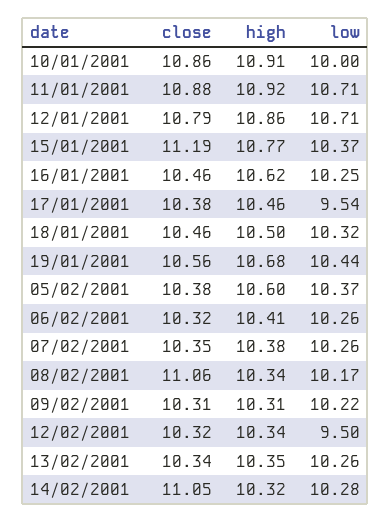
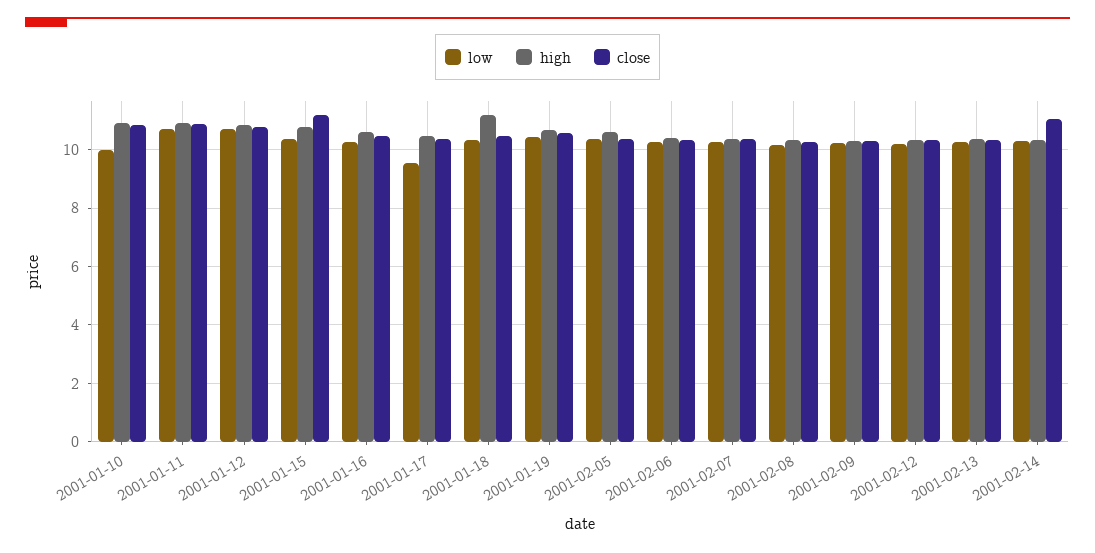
  {
    "close": {
      "10/01/2001": 10.86,
      "11/01/2001": 10.88,
      "12/01/2001": 10.79,
      "15/01/2001": 11.19,
      "16/01/2001": 10.46,
      "17/01/2001": 10.38,
      "18/01/2001": 10.46,
      "19/01/2001": 10.56,
      "05/02/2001": 10.38,
      "06/02/2001": 10.32,
      "07/02/2001": 10.35,
-     "08/02/2001": 11.06,
+     "08/02/2001": 10.25,
      "09/02/2001": 10.31,
      "12/02/2001": 10.32,
      "13/02/2001": 10.34,
      "14/02/2001": 11.05
    },
    "high": {
      "10/01/2001": 10.91,
      "11/01/2001": 10.92,
      "12/01/2001": 10.86,
      "15/01/2001": 10.77,
      "16/01/2001": 10.62,
      "17/01/2001": 10.46,
-     "18/01/2001": 10.5,
+     "18/01/2001": 11.25,
      "19/01/2001": 10.68,
      "05/02/2001": 10.6,
      "06/02/2001": 10.41,
      "07/02/2001": 10.38,
      "08/02/2001": 10.34,
      "09/02/2001": 10.31,
      "12/02/2001": 10.34,
      "13/02/2001": 10.35,
      "14/02/2001": 10.32
    },
    "low": {
      "10/01/2001": 10,
      "11/01/2001": 10.71,
      "12/01/2001": 10.71,
      "15/01/2001": 10.37,
      "16/01/2001": 10.25,
      "17/01/2001": 9.54,
      "18/01/2001": 10.32,
      "19/01/2001": 10.44,
      "05/02/2001": 10.37,
      "06/02/2001": 10.26,
      "07/02/2001": 10.26,
      "08/02/2001": 10.17,
      "09/02/2001": 10.22,
-     "12/02/2001": 9.5,
+     "12/02/2001": 10.25,
      "13/02/2001": 10.26,
      "14/02/2001": 10.28
    }
  }

